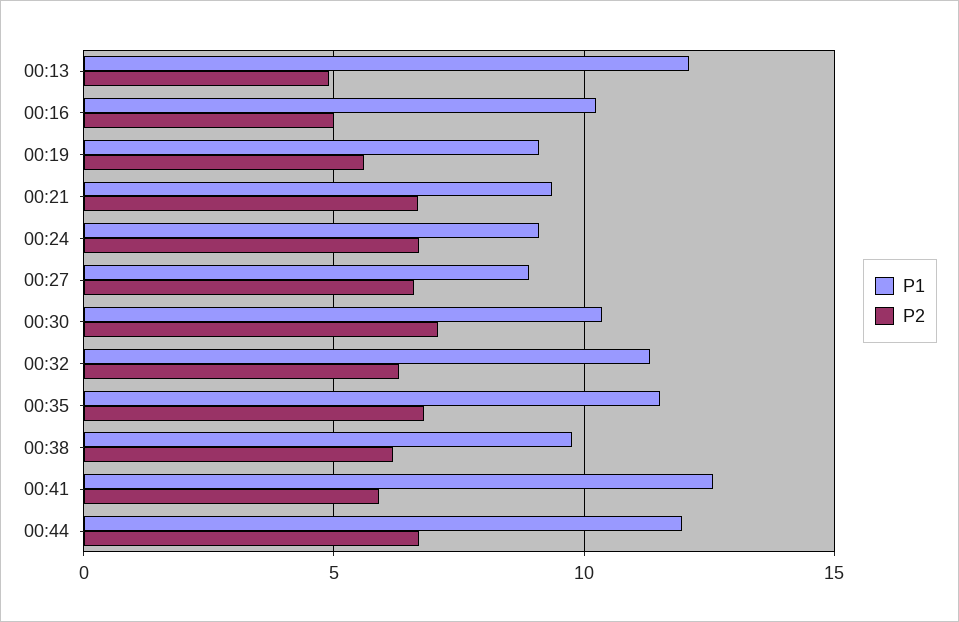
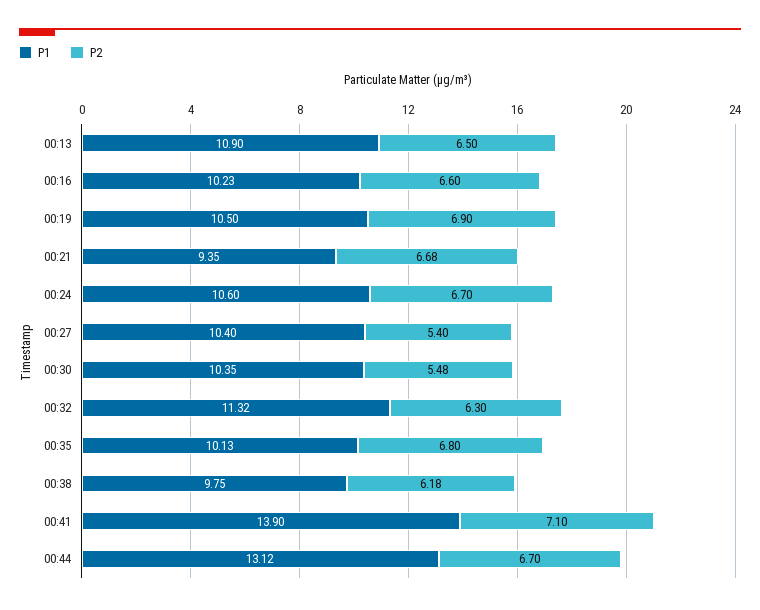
  {
    "P1": {
-     "00:13": 12,
+     "00:13": 10.9,
      "00:16": 10.23,
-     "00:19": 9,
+     "00:19": 10.5,
      "00:21": 9.35,
-     "00:24": 9,
+     "00:24": 10.6,
-     "00:27": 9,
+     "00:27": 10.4,
      "00:30": 10.35,
      "00:32": 11.32,
-     "00:35": 11.5,
+     "00:35": 10.13,
      "00:38": 9.75,
-     "00:41": 12.5,
+     "00:41": 13.9,
-     "00:44": 12
+     "00:44": 13.12
    },
    "P2": {
-     "00:13": 5,
+     "00:13": 6.5,
-     "00:16": 5,
+     "00:16": 6.6,
-     "00:19": 5.5,
+     "00:19": 6.9,
      "00:21": 6.68,
      "00:24": 6.7,
-     "00:27": 6.5,
+     "00:27": 5.4,
-     "00:30": 7,
+     "00:30": 5.48,
      "00:32": 6.3,
      "00:35": 6.8,
      "00:38": 6.18,
-     "00:41": 6,
+     "00:41": 7.1,
      "00:44": 6.7
    }
  }

